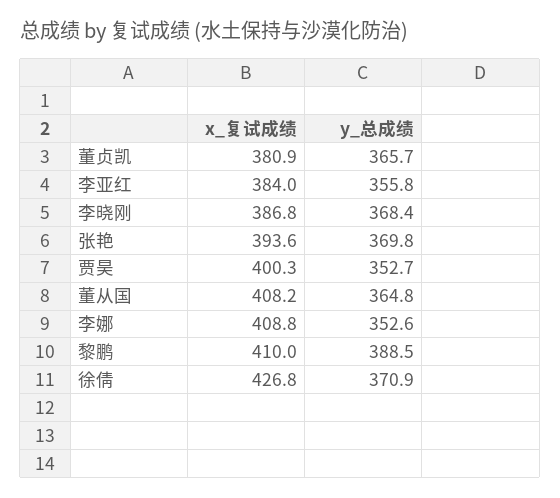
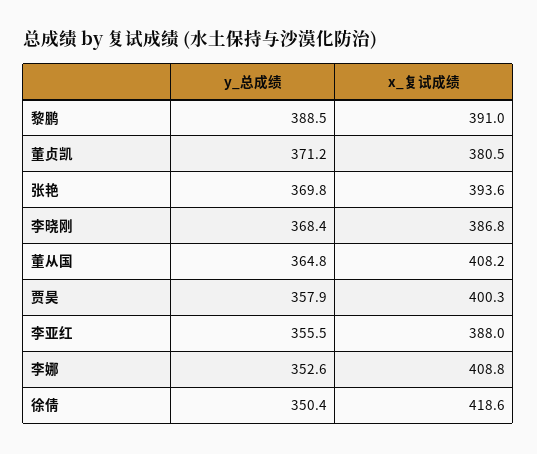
  {
    "x_复试成绩": {
-     "董贞凯": 380.9,
+     "董贞凯": 380.5,
-     "李亚红": 384,
+     "李亚红": 388,
      "李晓刚": 386.8,
      "张艳": 393.6,
      "贾昊": 400.3,
      "董从国": 408.2,
      "李娜": 408.8,
-     "黎鹏": 410,
+     "黎鹏": 391,
-     "徐倩": 426.8
+     "徐倩": 418.6
    },
    "y_总成绩": {
-     "董贞凯": 365.7,
+     "董贞凯": 371.2,
-     "李亚红": 355.8,
+     "李亚红": 355.5,
      "李晓刚": 368.4,
      "张艳": 369.8,
-     "贾昊": 352.7,
+     "贾昊": 357.9,
      "董从国": 364.8,
      "李娜": 352.6,
      "黎鹏": 388.5,
-     "徐倩": 370.9
+     "徐倩": 350.4
    }
  }

